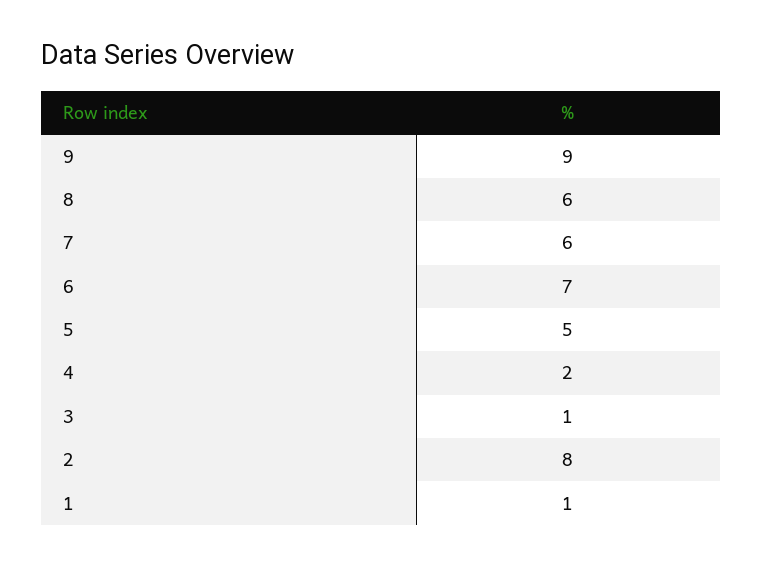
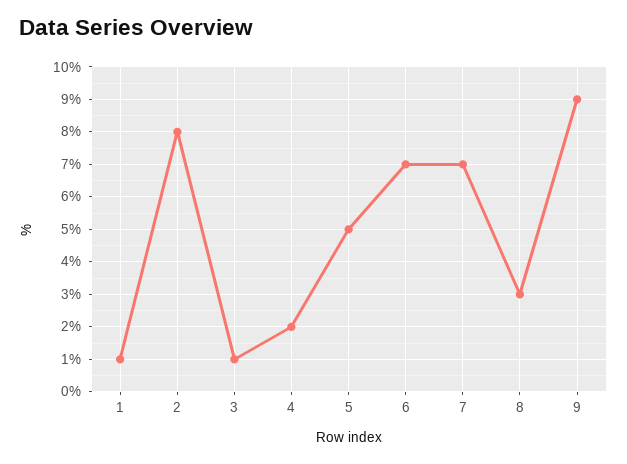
  {
    "9": 9,
-   "8": 6,
+   "8": 3,
-   "7": 6,
+   "7": 7,
    "6": 7,
    "5": 5,
    "4": 2,
    "3": 1,
    "2": 8,
    "1": 1
  }

